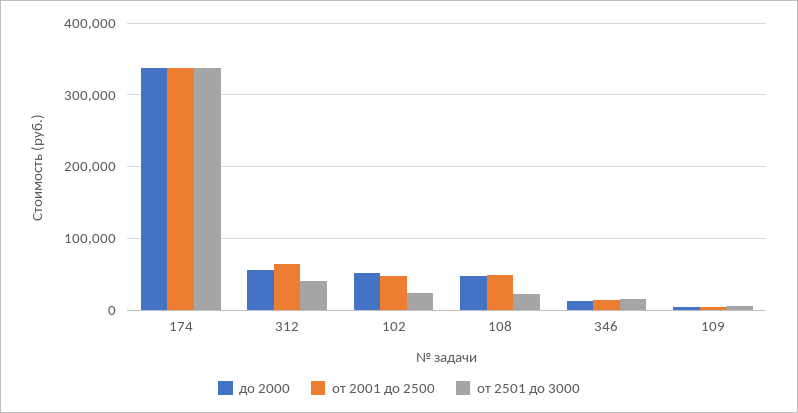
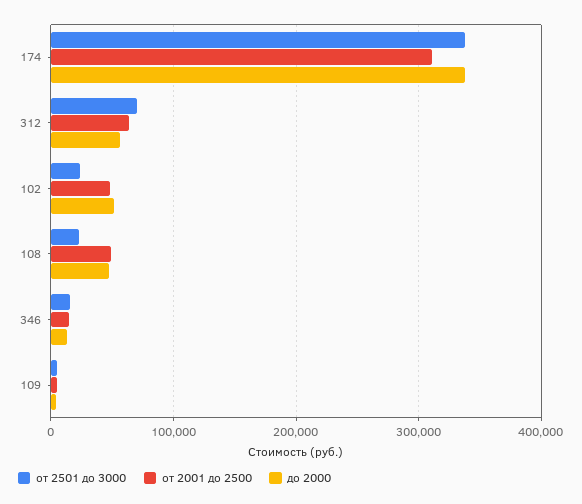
  {
    "до 2000": {
      "174": 340000,
      "312": 60000,
      "102": 50000,
      "108": 50000,
      "346": 10000,
      "109": 0
    },
    "от 2001 до 2500": {
-     "174": 340000,
+     "174": 310000,
      "312": 60000,
      "102": 50000,
      "108": 50000,
      "346": 10000,
      "109": 0
    },
    "от 2501 до 3000": {
      "174": 340000,
-     "312": 40000,
+     "312": 70000,
      "102": 20000,
      "108": 20000,
      "346": 20000,
      "109": 10000
    }
  }

